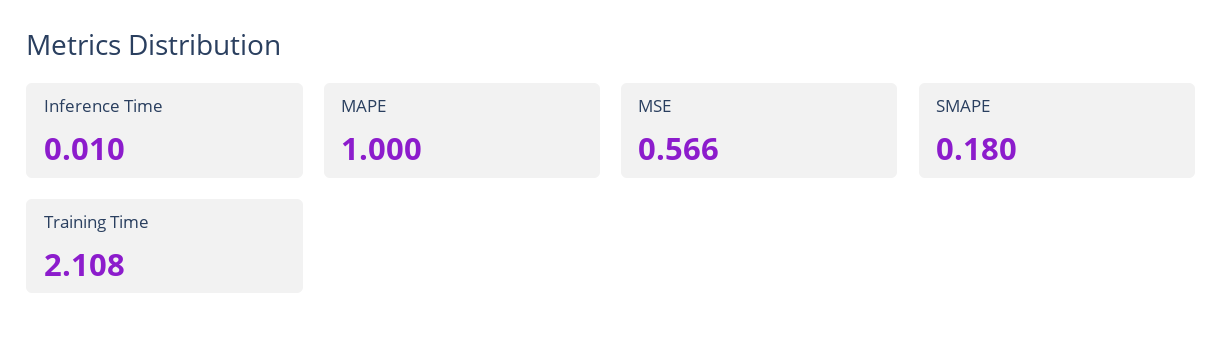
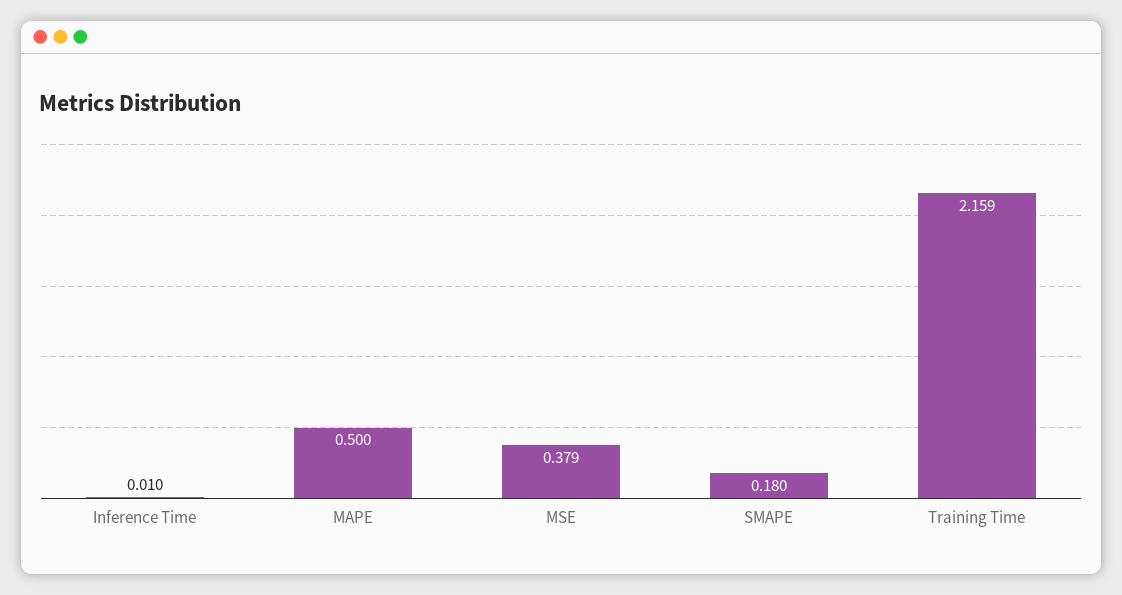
  {
    "Inference Time": 0.01,
-   "MAPE": 1,
+   "MAPE": 0.5,
-   "MSE": 0.566,
+   "MSE": 0.379,
    "SMAPE": 0.18,
-   "Training Time": 2.108
+   "Training Time": 2.159
  }

